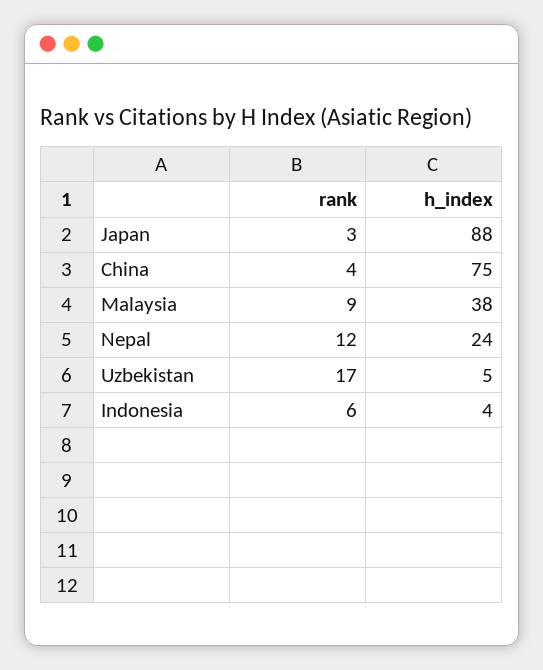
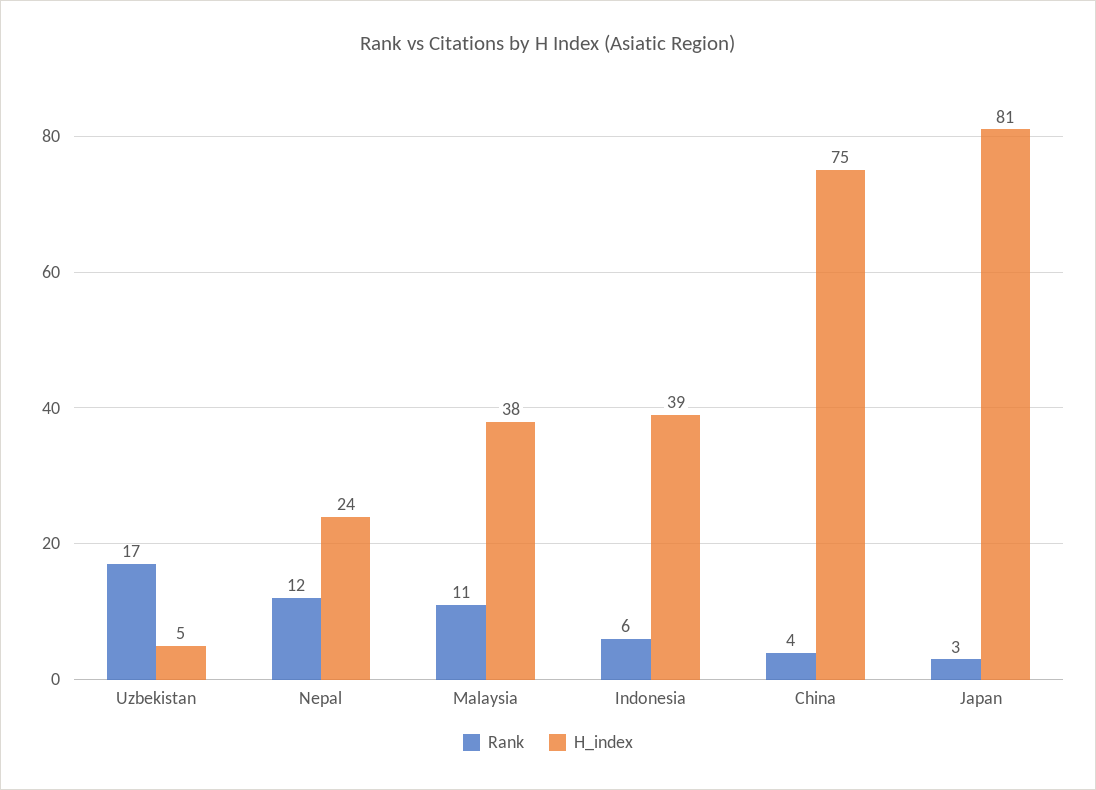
  {
    "rank": {
      "Japan": 3,
      "China": 4,
-     "Malaysia": 9,
+     "Malaysia": 11,
      "Nepal": 12,
      "Uzbekistan": 17,
      "Indonesia": 6
    },
    "h_index": {
-     "Japan": 88,
+     "Japan": 81,
      "China": 75,
      "Malaysia": 38,
      "Nepal": 24,
      "Uzbekistan": 5,
-     "Indonesia": 4
+     "Indonesia": 39
    }
  }

